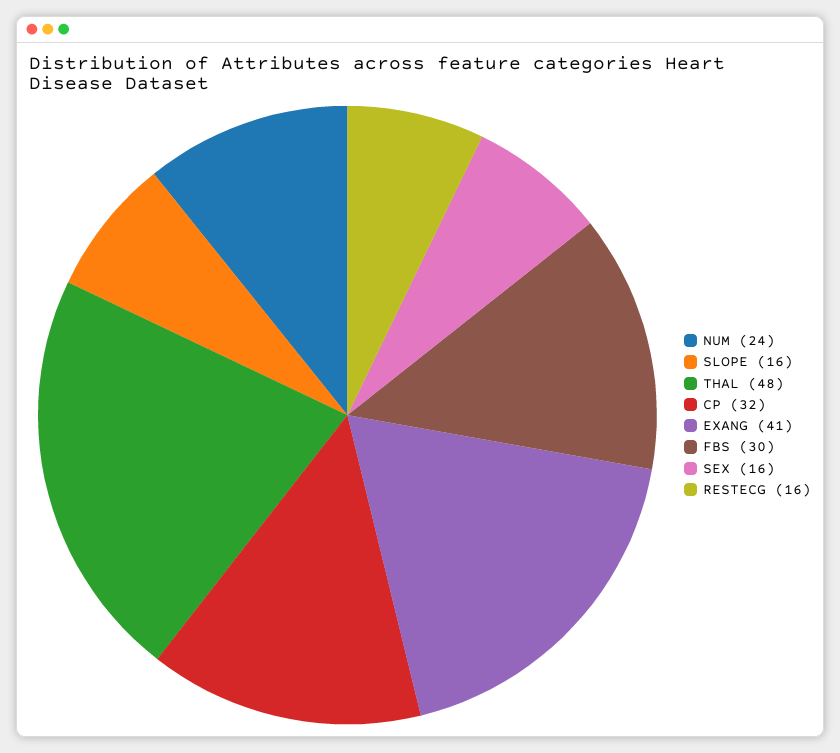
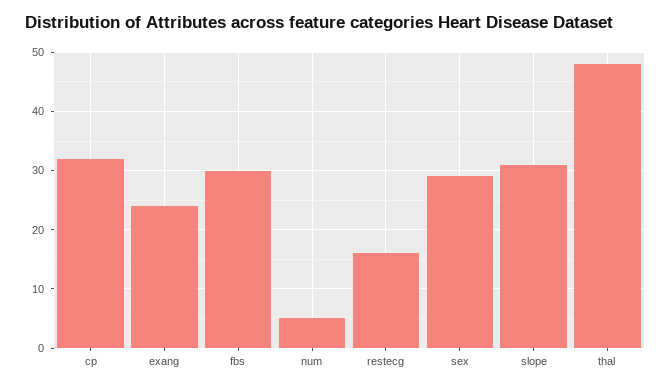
  {
-   "NUM": 24,
+   "NUM": 5,
-   "SLOPE": 16,
+   "SLOPE": 30,
    "THAL": 48,
    "CP": 32,
-   "EXANG": 41,
+   "EXANG": 25,
    "FBS": 30,
-   "SEX": 16,
+   "SEX": 30,
    "RESTECG": 16
  }

